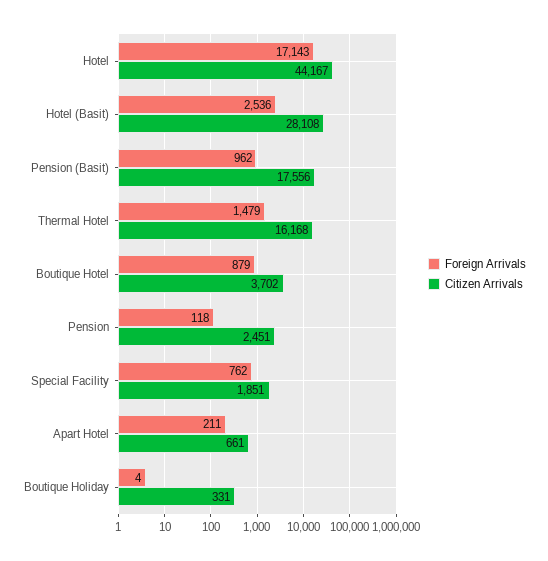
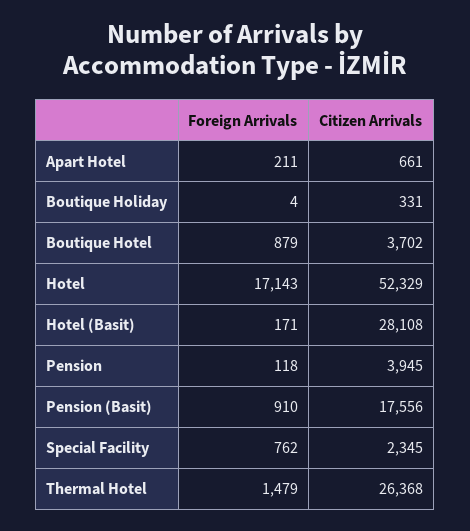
  {
    "Foreign Arrivals": {
      "Hotel": 17143,
-     "Hotel (Basit)": 2536,
+     "Hotel (Basit)": 171,
-     "Pension (Basit)": 962,
+     "Pension (Basit)": 910,
      "Thermal Hotel": 1479,
      "Boutique Hotel": 879,
      "Pension": 118,
      "Special Facility": 762,
      "Apart Hotel": 211,
      "Boutique Holiday": 4
    },
    "Citizen Arrivals": {
-     "Hotel": 44167,
+     "Hotel": 52329,
      "Hotel (Basit)": 28108,
      "Pension (Basit)": 17556,
-     "Thermal Hotel": 16168,
+     "Thermal Hotel": 26368,
      "Boutique Hotel": 3702,
-     "Pension": 2451,
+     "Pension": 3945,
-     "Special Facility": 1851,
+     "Special Facility": 2345,
      "Apart Hotel": 661,
      "Boutique Holiday": 331
    }
  }

